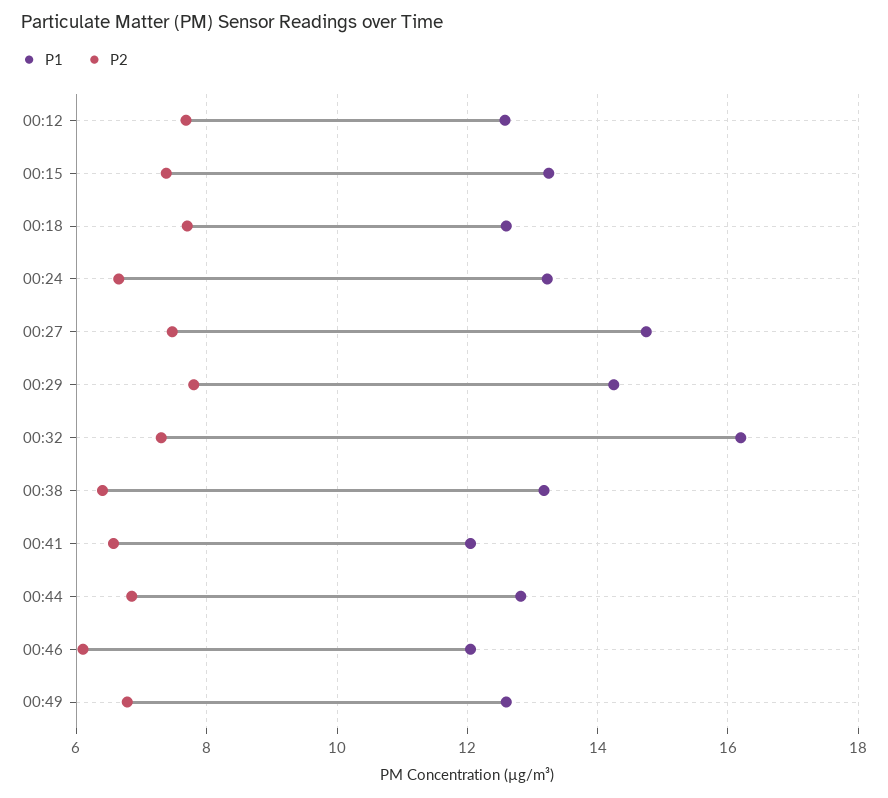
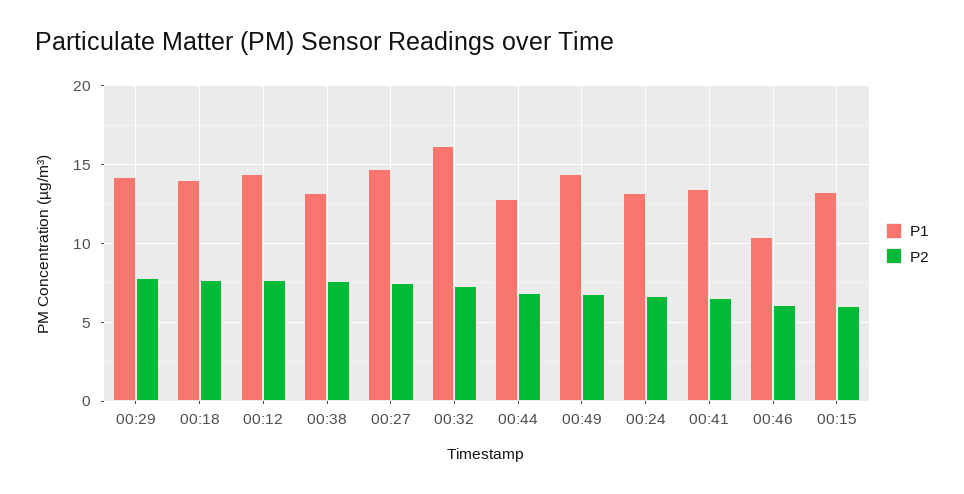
  {
    "P1": {
-     "00:12": 12.6,
+     "00:12": 14.5,
      "00:15": 13.2,
-     "00:18": 12.6,
+     "00:18": 14,
      "00:24": 13.2,
      "00:27": 14.8,
      "00:29": 14.2,
      "00:32": 16.2,
      "00:38": 13.2,
-     "00:41": 12,
+     "00:41": 13.5,
      "00:44": 12.8,
-     "00:46": 12,
+     "00:46": 10.5,
-     "00:49": 12.6
+     "00:49": 14.5
    },
    "P2": {
      "00:12": 7.6,
-     "00:15": 7.4,
+     "00:15": 6,
      "00:18": 7.8,
      "00:24": 6.6,
      "00:27": 7.4,
      "00:29": 7.8,
      "00:32": 7.4,
-     "00:38": 6.4,
+     "00:38": 7.5,
      "00:41": 6.6,
      "00:44": 6.8,
      "00:46": 6.2,
      "00:49": 6.8
    }
  }

